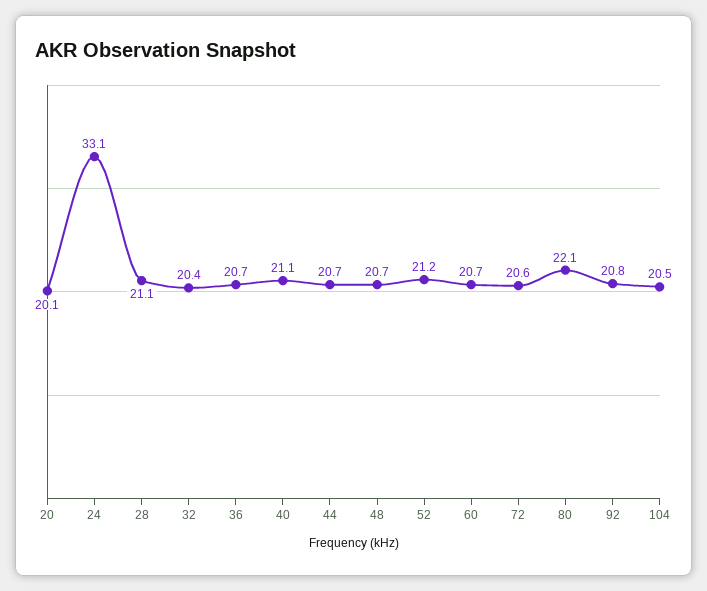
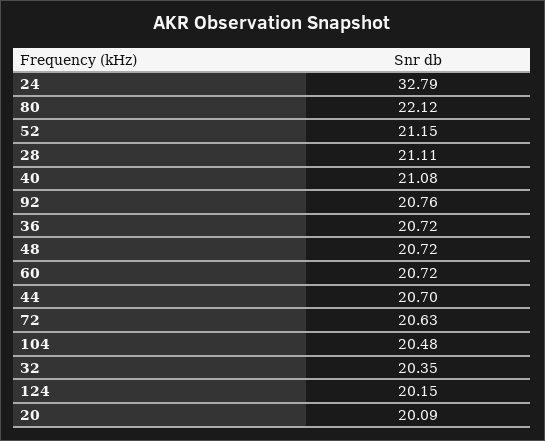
  {
    "20": 20.09,
-   "24": 33.1,
+   "24": 32.79,
    "28": 21.11,
    "32": 20.35,
    "36": 20.72,
    "40": 21.08,
    "44": 20.7,
    "48": 20.72,
    "52": 21.15,
    "60": 20.72,
    "72": 20.63,
    "80": 22.12,
    "92": 20.76,
-   "104": 20.48
+   "104": 20.48,
+   "124": 20.15
  }

